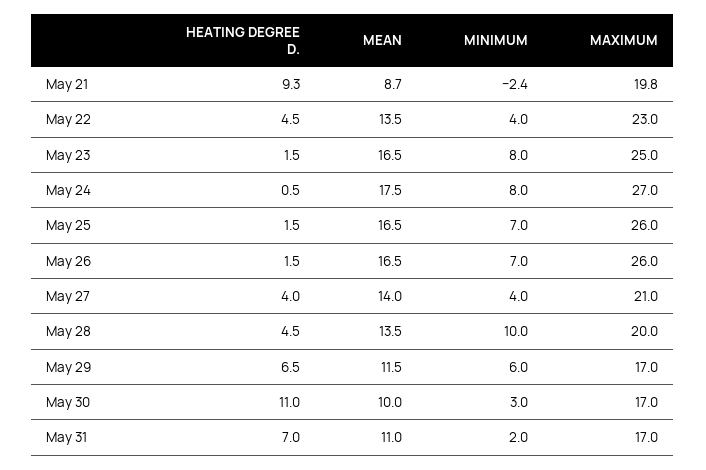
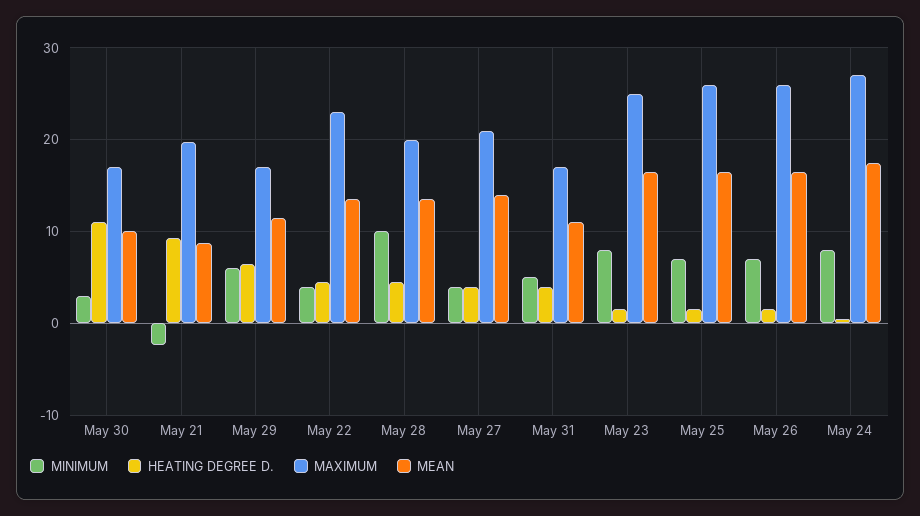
  {
    "HEATING DEGREE D.": {
      "May 21": 9.3,
      "May 22": 4.5,
      "May 23": 1.5,
      "May 24": 0.5,
      "May 25": 1.5,
      "May 26": 1.5,
      "May 27": 4,
      "May 28": 4.5,
      "May 29": 6.5,
      "May 30": 11,
-     "May 31": 7
+     "May 31": 4
    },
    "MEAN": {
      "May 21": 8.7,
      "May 22": 13.5,
      "May 23": 16.5,
      "May 24": 17.5,
      "May 25": 16.5,
      "May 26": 16.5,
      "May 27": 14,
      "May 28": 13.5,
      "May 29": 11.5,
      "May 30": 10,
      "May 31": 11
    },
    "MINIMUM": {
      "May 21": -2.4,
      "May 22": 4,
      "May 23": 8,
      "May 24": 8,
      "May 25": 7,
      "May 26": 7,
      "May 27": 4,
      "May 28": 10,
      "May 29": 6,
      "May 30": 3,
-     "May 31": 2
+     "May 31": 5
    },
    "MAXIMUM": {
      "May 21": 19.8,
      "May 22": 23,
      "May 23": 25,
      "May 24": 27,
      "May 25": 26,
      "May 26": 26,
      "May 27": 21,
      "May 28": 20,
      "May 29": 17,
      "May 30": 17,
      "May 31": 17
    }
  }

